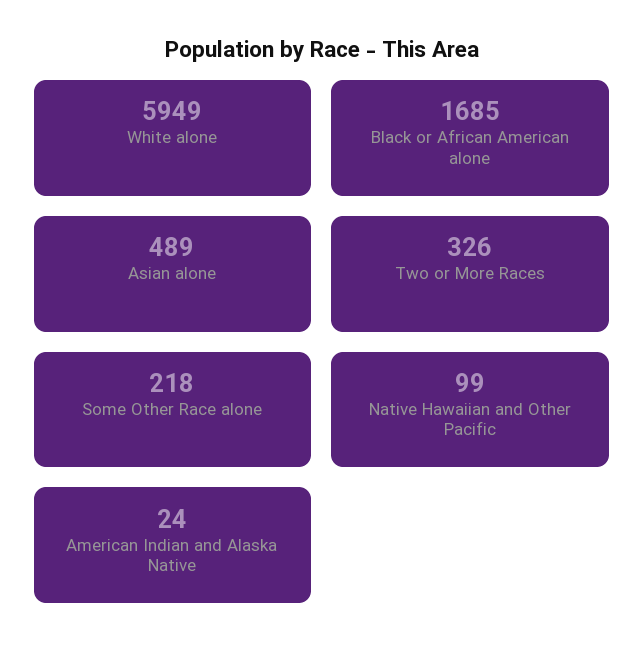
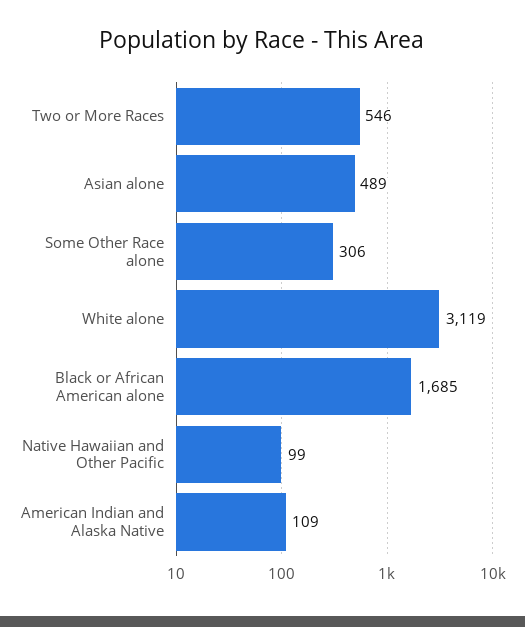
  {
-   "White alone": 5949,
+   "White alone": 3119,
    "Black or African American alone": 1685,
    "Asian alone": 489,
-   "Two or More Races": 326,
+   "Two or More Races": 546,
-   "Some Other Race alone": 218,
+   "Some Other Race alone": 306,
    "Native Hawaiian and Other Pacific": 99,
-   "American Indian and Alaska Native": 24
+   "American Indian and Alaska Native": 109
  }

